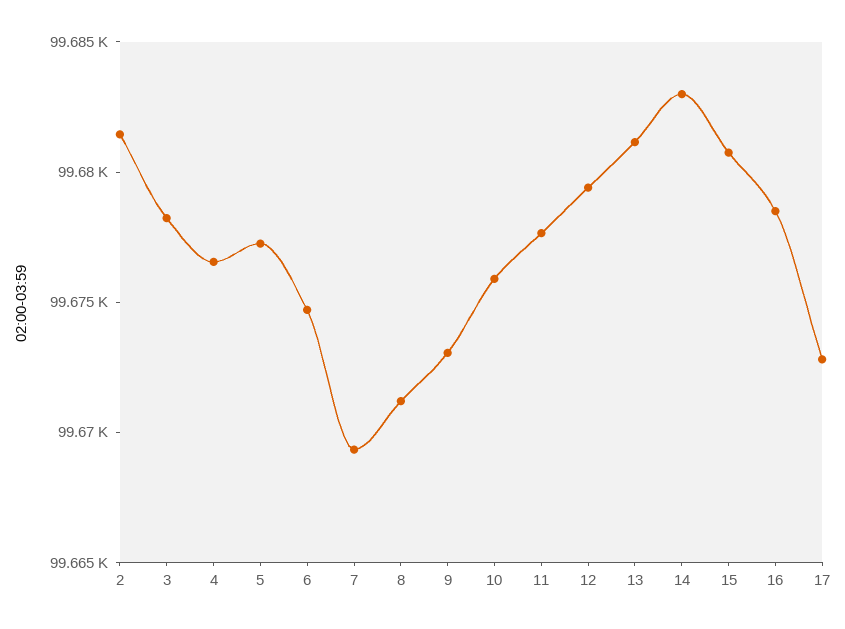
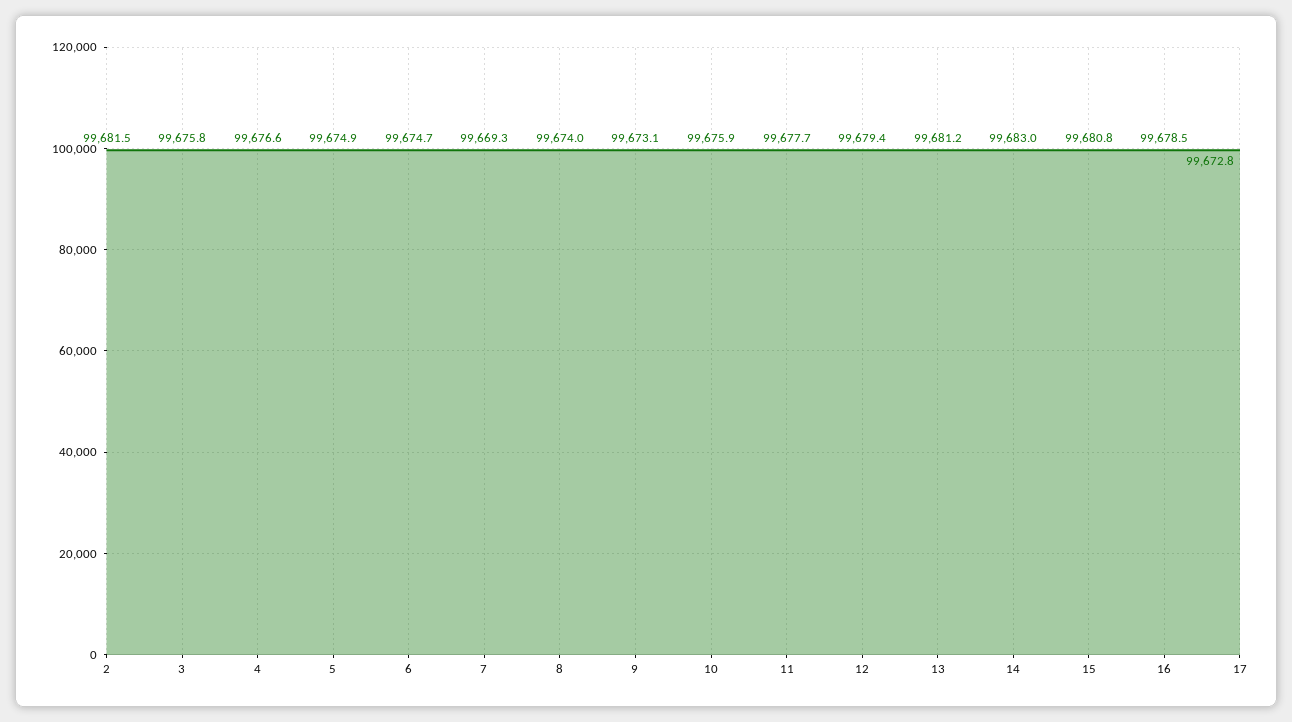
  {
    "2": 99681.5,
-   "3": 99678,
+   "3": 99675.8,
    "4": 99676.6,
-   "5": 99677,
+   "5": 99674.9,
    "6": 99674.7,
    "7": 99669.3,
-   "8": 99671,
+   "8": 99674,
    "9": 99673.1,
    "10": 99675.9,
    "11": 99677.7,
    "12": 99679.4,
    "13": 99681.2,
    "14": 99683,
    "15": 99680.8,
    "16": 99678.5,
    "17": 99672.8
  }

